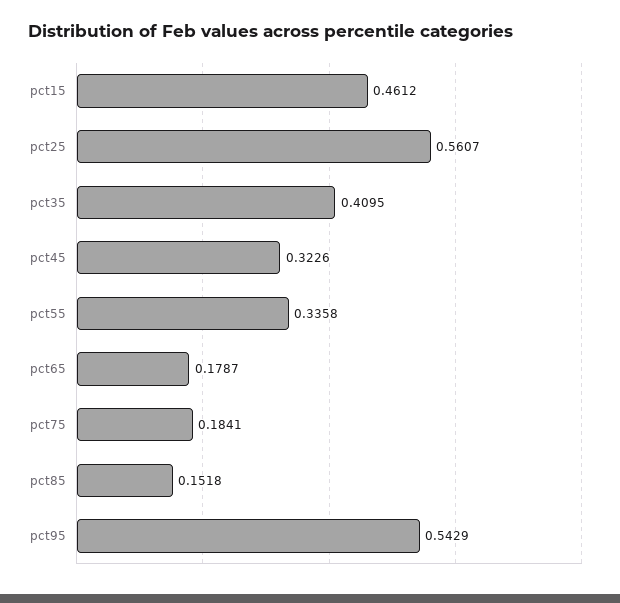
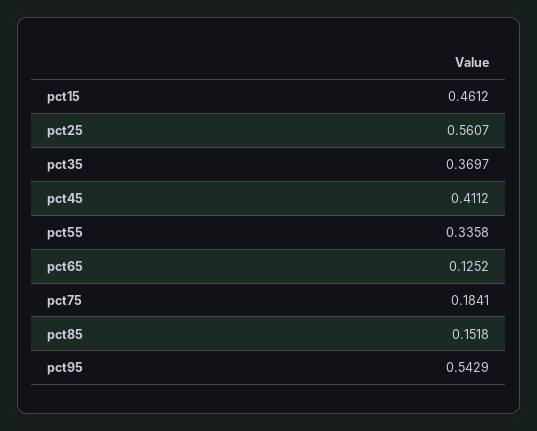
  {
    "pct15": 0.4612,
    "pct25": 0.5607,
-   "pct35": 0.4095,
+   "pct35": 0.3697,
-   "pct45": 0.3226,
+   "pct45": 0.4112,
    "pct55": 0.3358,
-   "pct65": 0.1787,
+   "pct65": 0.1252,
    "pct75": 0.1841,
    "pct85": 0.1518,
    "pct95": 0.5429
  }

